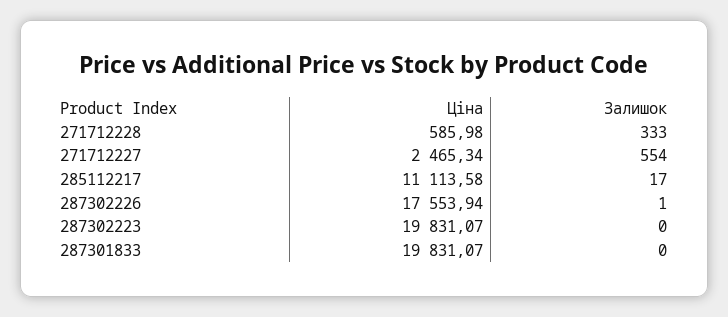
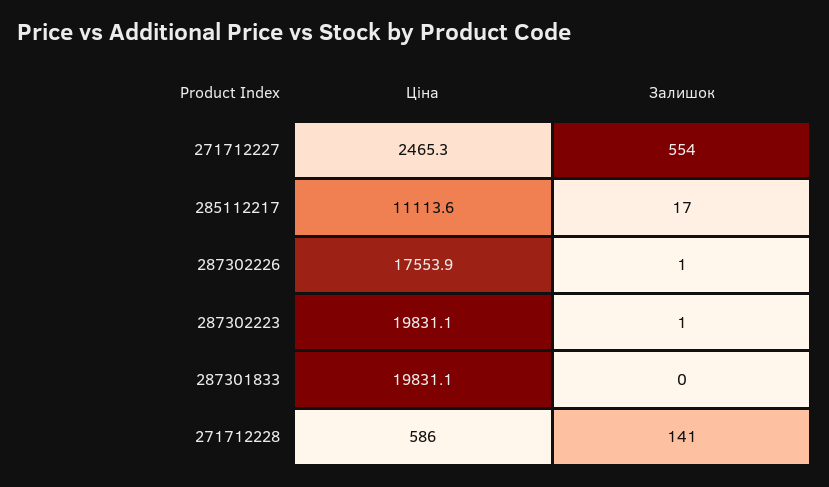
  {
    "Ціна": {
      "271712228": 585.98,
      "271712227": 2465.34,
      "285112217": 11113.58,
      "287302226": 17553.94,
      "287302223": 19831.07,
      "287301833": 19831.07
    },
    "Залишок": {
-     "271712228": 333,
+     "271712228": 141,
      "271712227": 554,
      "285112217": 17,
      "287302226": 1,
-     "287302223": 0,
+     "287302223": 1,
      "287301833": 0
    }
  }

